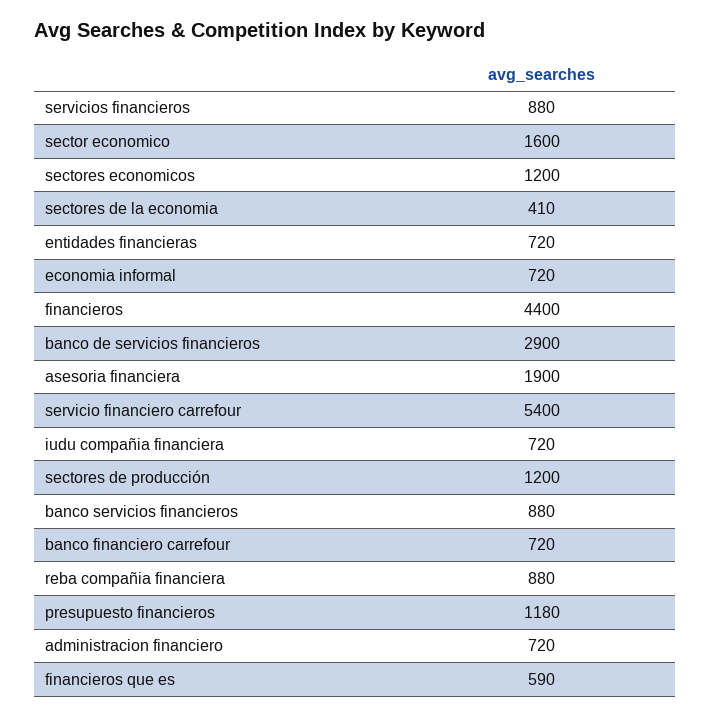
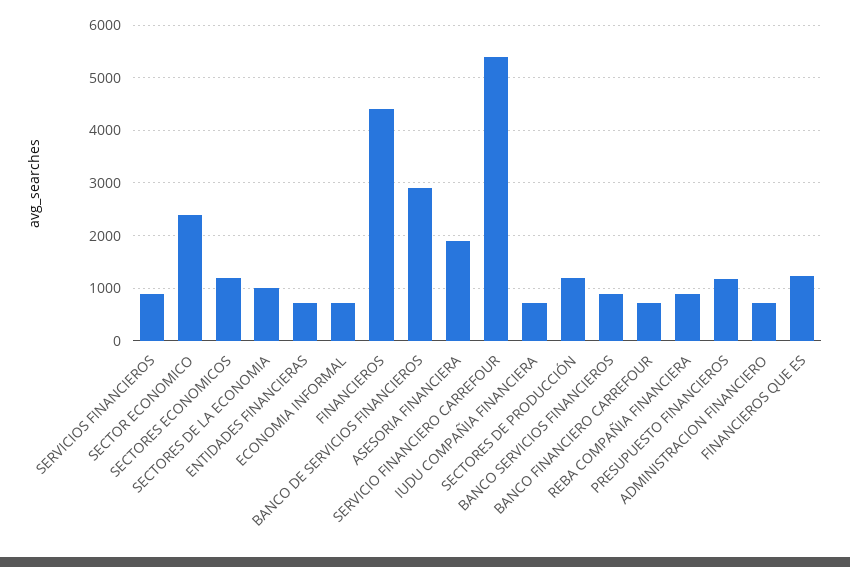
  {
    "servicios financieros": 880,
-   "sector economico": 1600,
+   "sector economico": 2400,
    "sectores economicos": 1200,
-   "sectores de la economia": 410,
+   "sectores de la economia": 1000,
    "entidades financieras": 720,
    "economia informal": 720,
    "financieros": 4400,
    "banco de servicios financieros": 2900,
    "asesoria financiera": 1900,
    "servicio financiero carrefour": 5400,
    "iudu compañia financiera": 720,
    "sectores de producción": 1200,
    "banco servicios financieros": 880,
    "banco financiero carrefour": 720,
    "reba compañia financiera": 880,
    "presupuesto financieros": 1180,
    "administracion financiero": 720,
-   "financieros que es": 590
+   "financieros que es": 1200
  }

